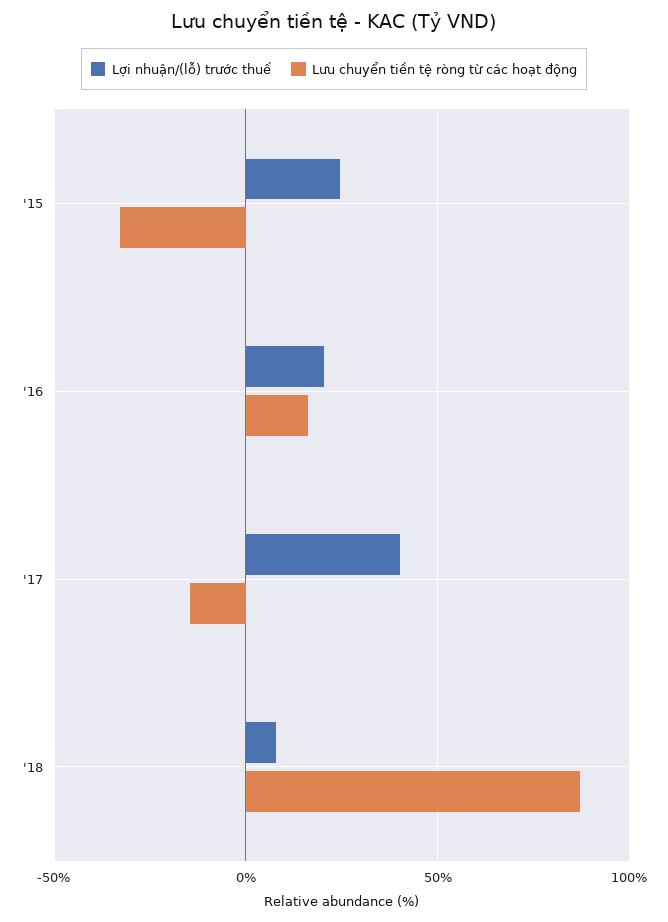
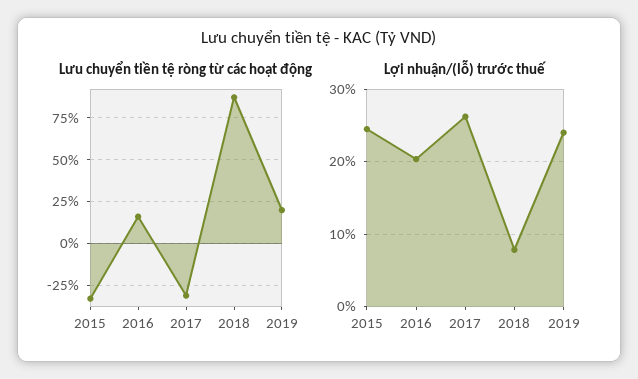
  {
    "Lợi nhuận/(lỗ) trước thuế": {
      "'15": 25,
      "'16": 20,
-     "'17": 40,
+     "'17": 26,
-     "'18": 8
+     "'18": 8,
+     "2019": 24
    },
    "Lưu chuyển tiền tệ ròng từ các hoạt động": {
      "'15": -35,
      "'16": 15,
-     "'17": -15,
+     "'17": -30,
-     "'18": 85
+     "'18": 85,
+     "2019": 20
    }
  }

